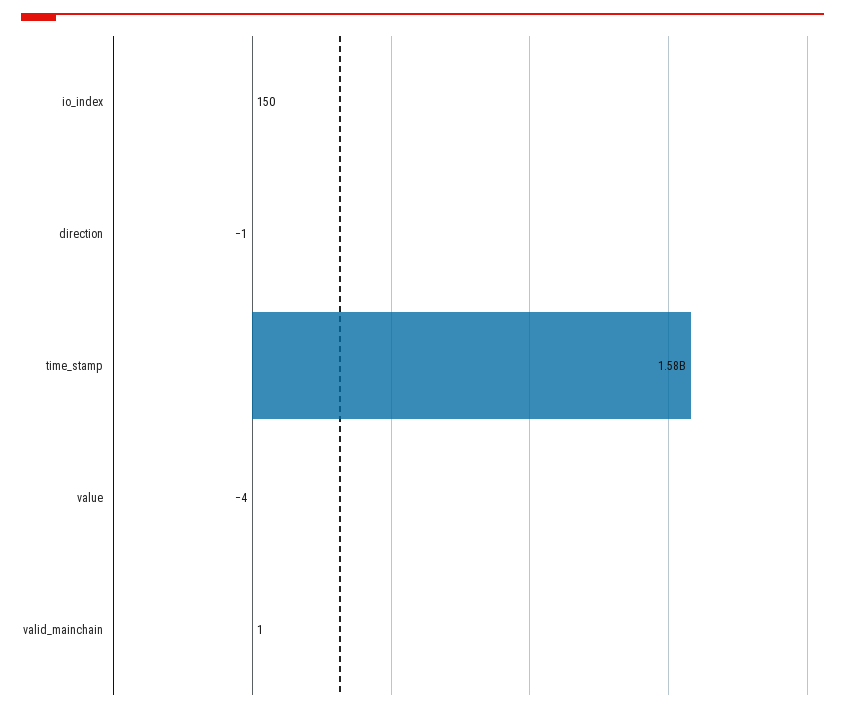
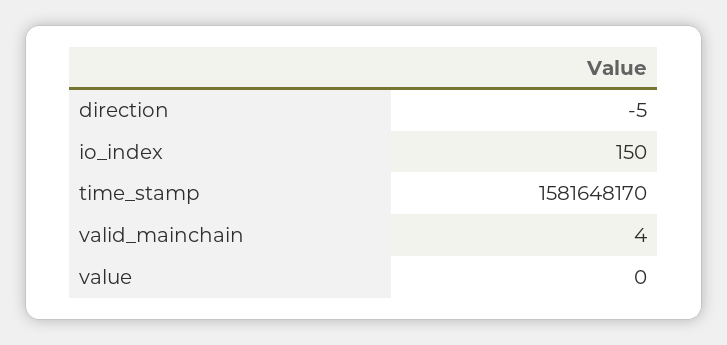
  {
    "io_index": 150,
-   "direction": -1,
+   "direction": -5,
    "time_stamp": 1581648170,
-   "value": -4,
+   "value": 0,
-   "valid_mainchain": 1
+   "valid_mainchain": 4
  }

